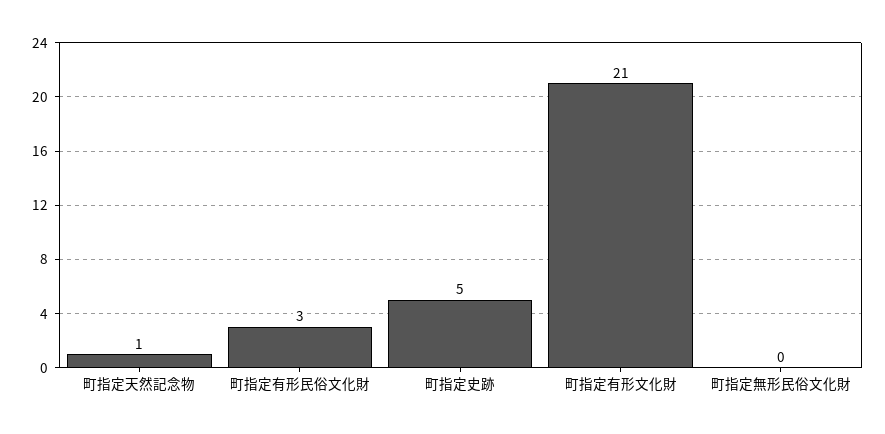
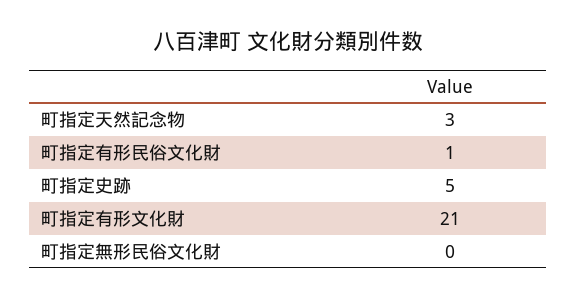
  {
-   "町指定天然記念物": 1,
+   "町指定天然記念物": 3,
-   "町指定有形民俗文化財": 3,
+   "町指定有形民俗文化財": 1,
    "町指定史跡": 5,
    "町指定有形文化財": 21,
    "町指定無形民俗文化財": 0
  }

